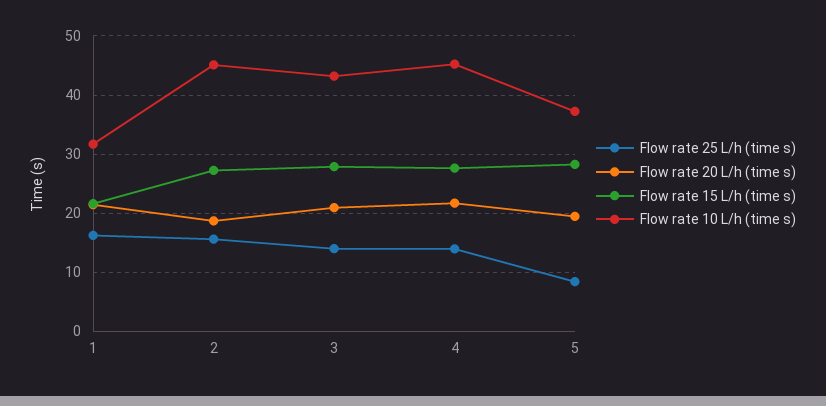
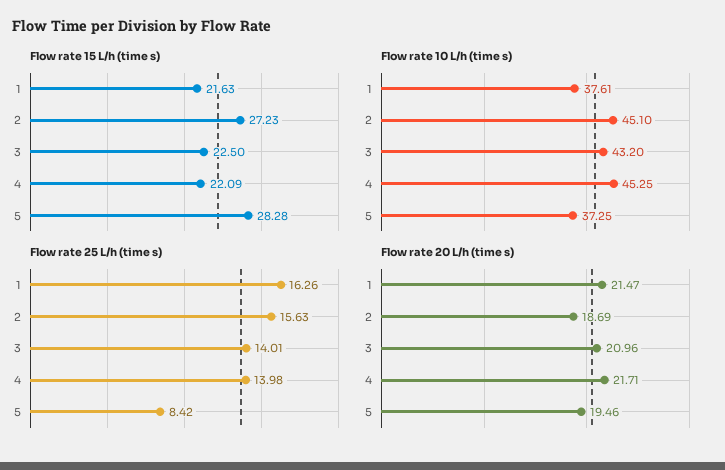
  {
    "Flow rate 25 L/h (time s)": {
      "1": 16.26,
      "2": 15.63,
      "3": 14.01,
      "4": 13.98,
      "5": 8.42
    },
    "Flow rate 20 L/h (time s)": {
      "1": 21.47,
      "2": 18.69,
      "3": 20.96,
      "4": 21.71,
      "5": 19.46
    },
    "Flow rate 15 L/h (time s)": {
      "1": 21.63,
      "2": 27.23,
-     "3": 28,
+     "3": 22.5,
-     "4": 28,
+     "4": 22.09,
      "5": 28.28
    },
    "Flow rate 10 L/h (time s)": {
-     "1": 32,
+     "1": 37.61,
      "2": 45.1,
      "3": 43.2,
      "4": 45.25,
      "5": 37.25
    }
  }

